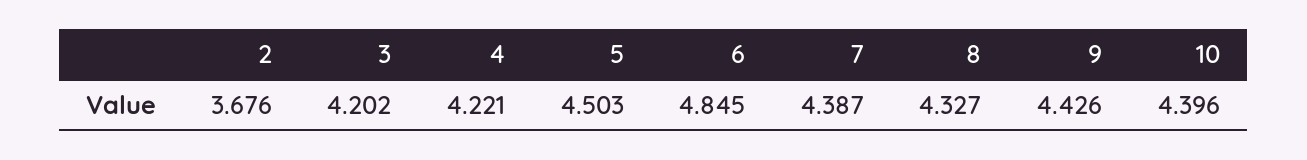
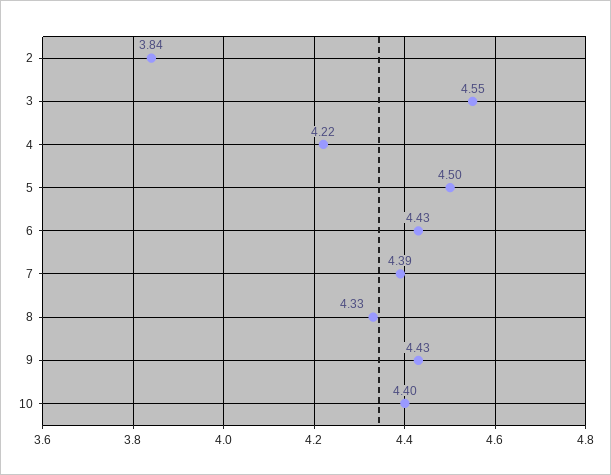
  {
-   "2": 3.676,
+   "2": 3.84,
-   "3": 4.202,
+   "3": 4.55,
    "4": 4.221,
    "5": 4.503,
-   "6": 4.845,
+   "6": 4.43,
    "7": 4.387,
    "8": 4.327,
    "9": 4.426,
    "10": 4.396
  }

